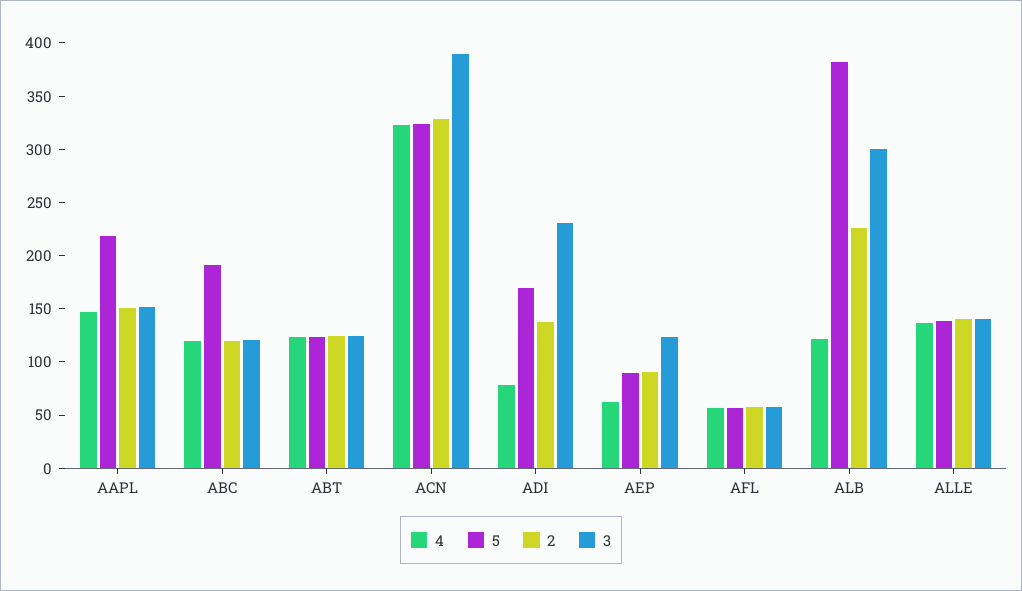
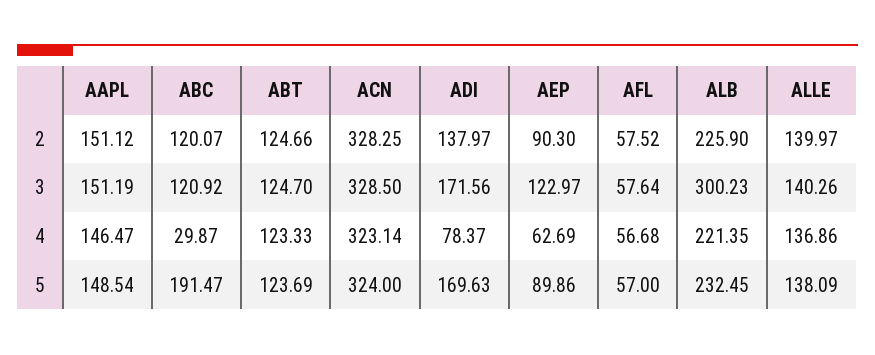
  {
    "4": {
      "AAPL": 146.47,
-     "ABC": 120,
+     "ABC": 29.87,
      "ABT": 123.33,
      "ACN": 323.14,
      "ADI": 78.37,
      "AEP": 62.69,
      "AFL": 56.68,
-     "ALB": 120,
+     "ALB": 221.35,
      "ALLE": 136.86
    },
    "5": {
-     "AAPL": 220,
+     "AAPL": 148.54,
      "ABC": 191.47,
      "ABT": 123.69,
      "ACN": 324,
      "ADI": 169.63,
      "AEP": 89.86,
      "AFL": 57,
-     "ALB": 380,
+     "ALB": 232.45,
      "ALLE": 138.09
    },
    "2": {
      "AAPL": 151.12,
      "ABC": 120.07,
      "ABT": 124.66,
      "ACN": 328.25,
      "ADI": 137.97,
      "AEP": 90.3,
      "AFL": 57.52,
      "ALB": 225.9,
      "ALLE": 139.97
    },
    "3": {
      "AAPL": 151.19,
      "ABC": 120.92,
      "ABT": 124.7,
-     "ACN": 390,
+     "ACN": 328.5,
-     "ADI": 230,
+     "ADI": 171.56,
      "AEP": 122.97,
      "AFL": 57.64,
      "ALB": 300.23,
      "ALLE": 140.26
    }
  }

